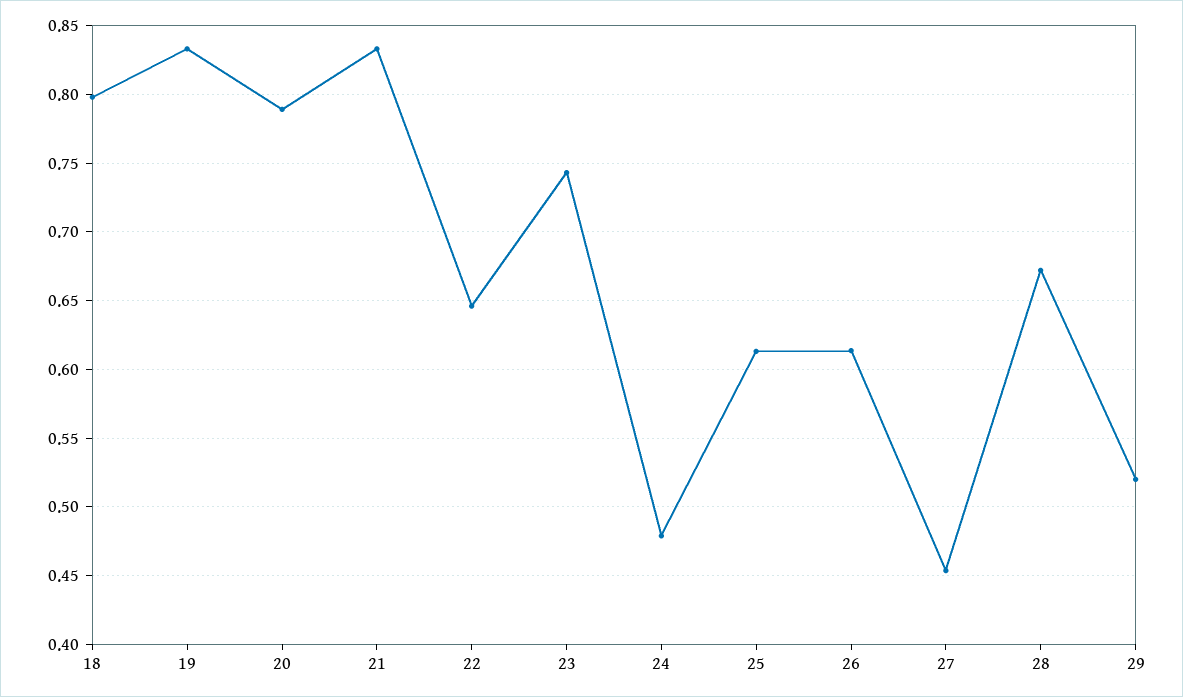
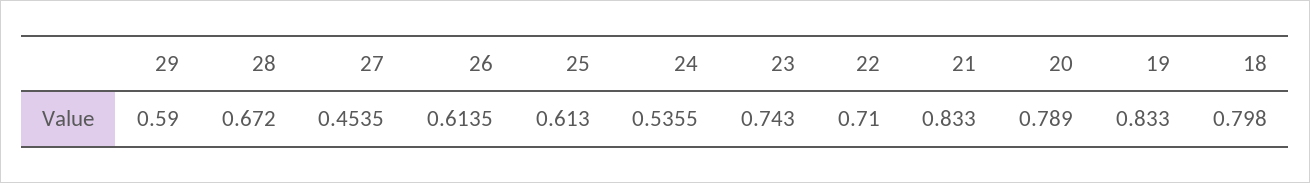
  {
    "18": 0.798,
    "19": 0.833,
    "20": 0.789,
    "21": 0.833,
-   "22": 0.645,
+   "22": 0.71,
    "23": 0.743,
-   "24": 0.48,
+   "24": 0.5355,
    "25": 0.613,
    "26": 0.6135,
    "27": 0.4535,
    "28": 0.672,
-   "29": 0.52
+   "29": 0.59
  }

